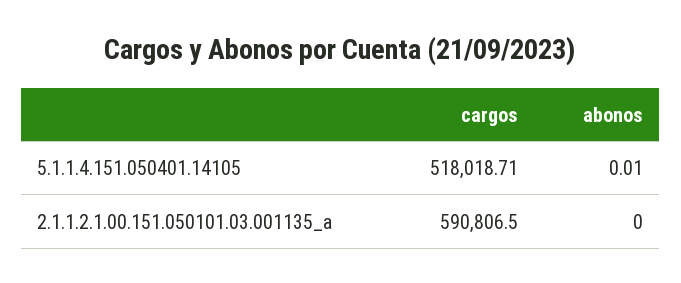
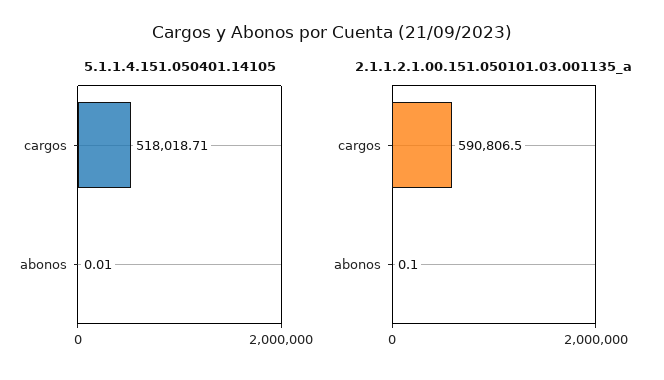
  {
    "5.1.1.4.151.050401.14105": {
      "cargos": 518018.71,
      "abonos": 0.01
    },
    "2.1.1.2.1.00.151.050101.03.001135_a": {
      "cargos": 590806.5,
-     "abonos": 0
+     "abonos": 0.1
    }
  }

